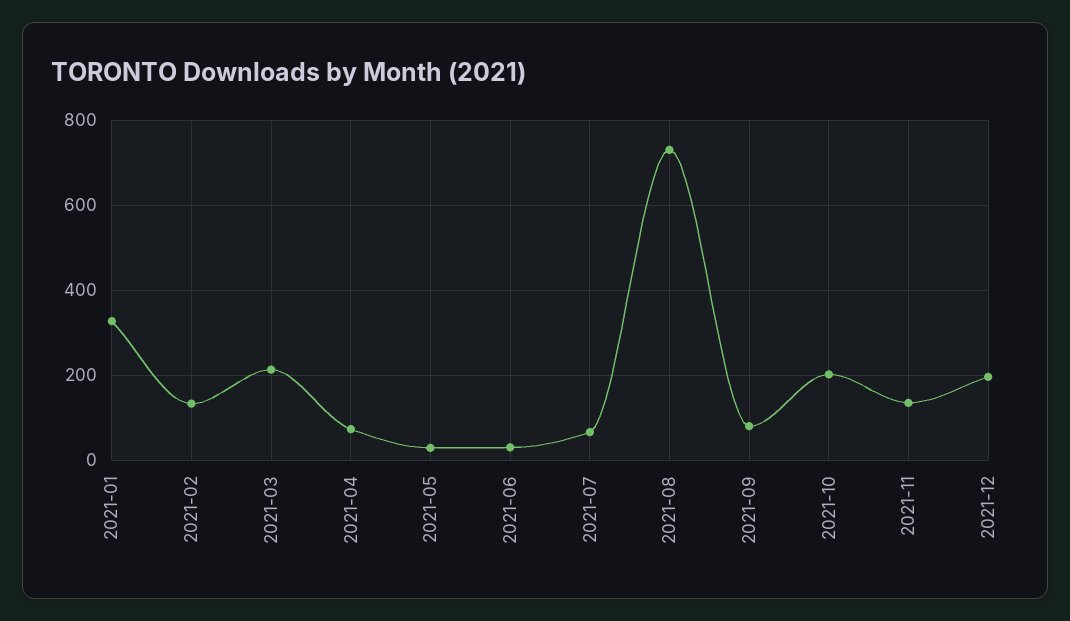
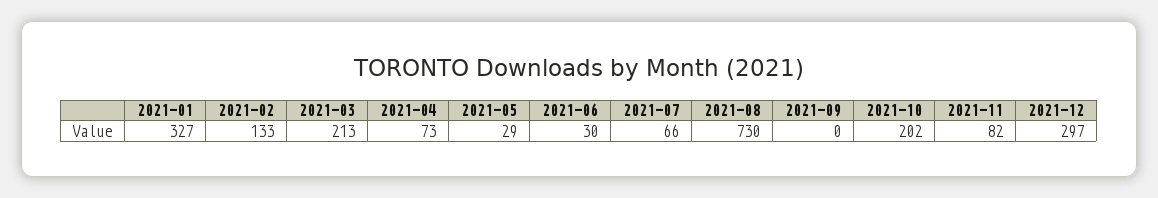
  {
    "2021-01": 327,
    "2021-02": 133,
    "2021-03": 213,
    "2021-04": 73,
    "2021-05": 29,
    "2021-06": 30,
    "2021-07": 66,
    "2021-08": 730,
-   "2021-09": 80,
+   "2021-09": 0,
    "2021-10": 202,
-   "2021-11": 140,
+   "2021-11": 82,
-   "2021-12": 200
+   "2021-12": 297
  }

